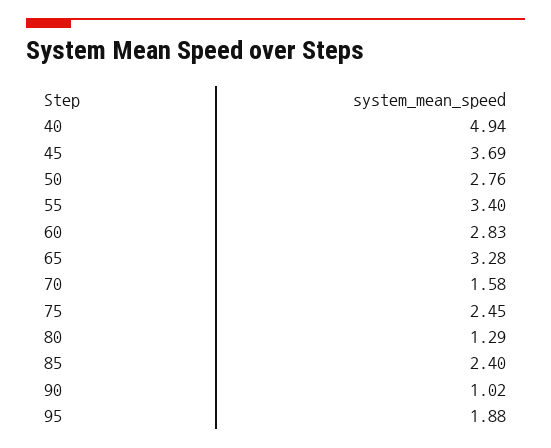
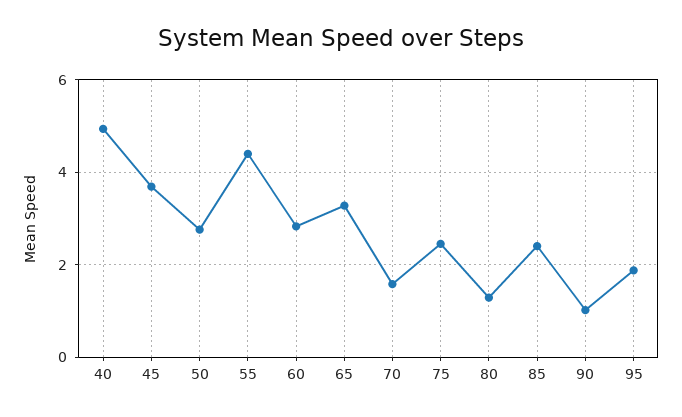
  {
    "40": 4.94,
    "45": 3.69,
    "50": 2.76,
-   "55": 3.4,
+   "55": 4.4,
    "60": 2.83,
    "65": 3.28,
    "70": 1.58,
    "75": 2.45,
    "80": 1.29,
    "85": 2.4,
    "90": 1.02,
    "95": 1.88
  }

